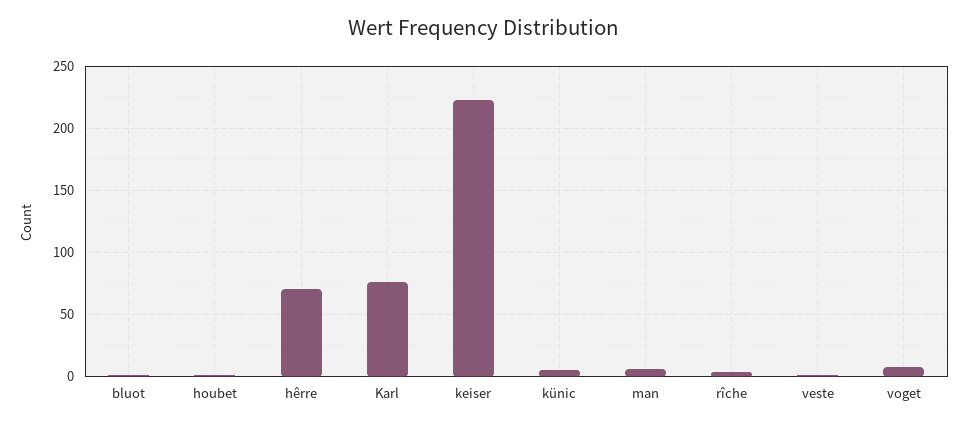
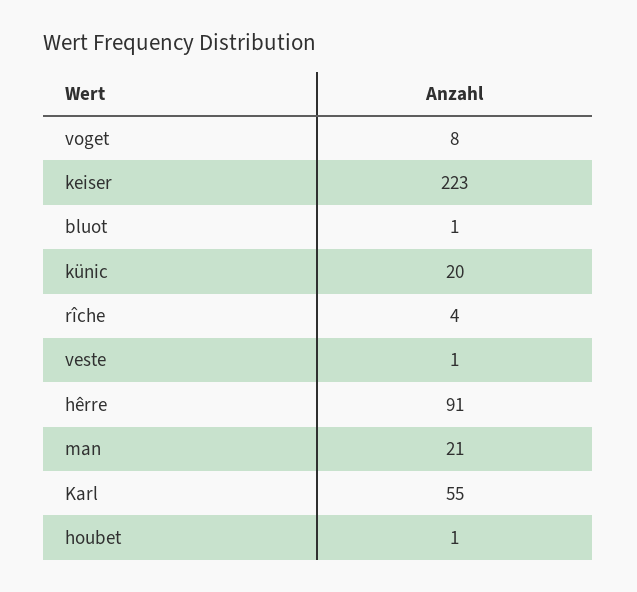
  {
    "bluot": 1,
    "houbet": 1,
-   "hêrre": 70,
+   "hêrre": 91,
-   "Karl": 75,
+   "Karl": 55,
    "keiser": 223,
-   "künic": 5,
+   "künic": 20,
-   "man": 5,
+   "man": 21,
    "rîche": 4,
    "veste": 1,
    "voget": 8
  }

